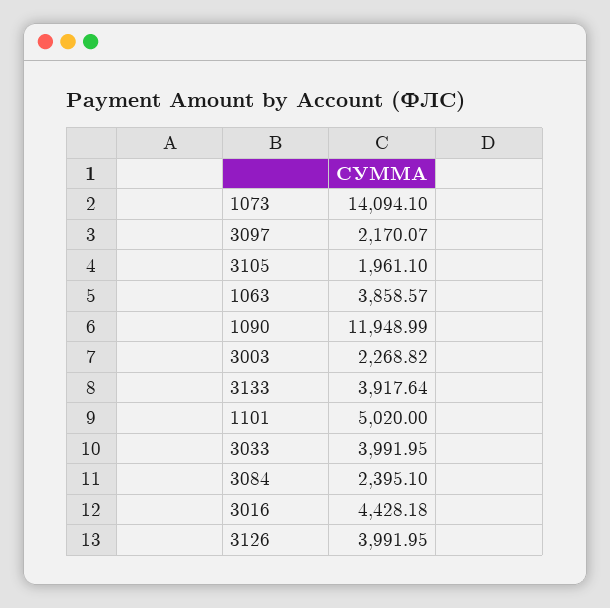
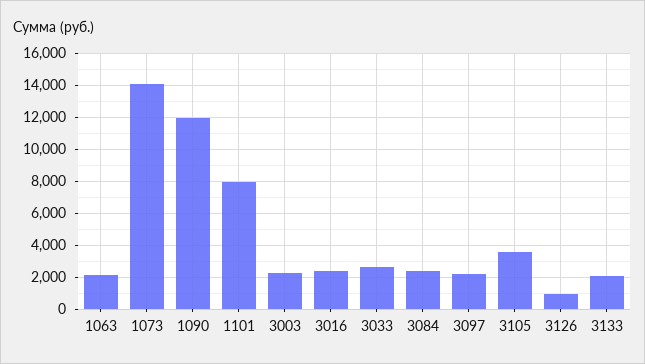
  {
    "1073": 14094.1,
    "3097": 2170.07,
-   "3105": 1961.1,
+   "3105": 3500,
-   "1063": 3858.57,
+   "1063": 2000,
    "1090": 11948.99,
    "3003": 2268.82,
-   "3133": 3917.64,
+   "3133": 2000,
-   "1101": 5020,
+   "1101": 8000,
-   "3033": 3991.95,
+   "3033": 2500,
    "3084": 2395.1,
-   "3016": 4428.18,
+   "3016": 2500,
-   "3126": 3991.95
+   "3126": 1000
  }

